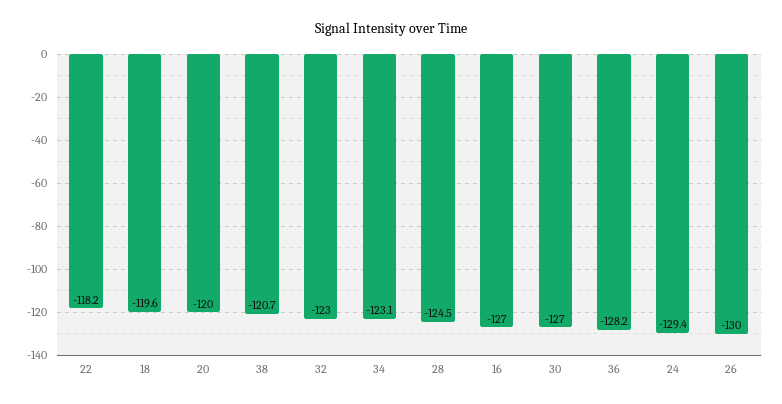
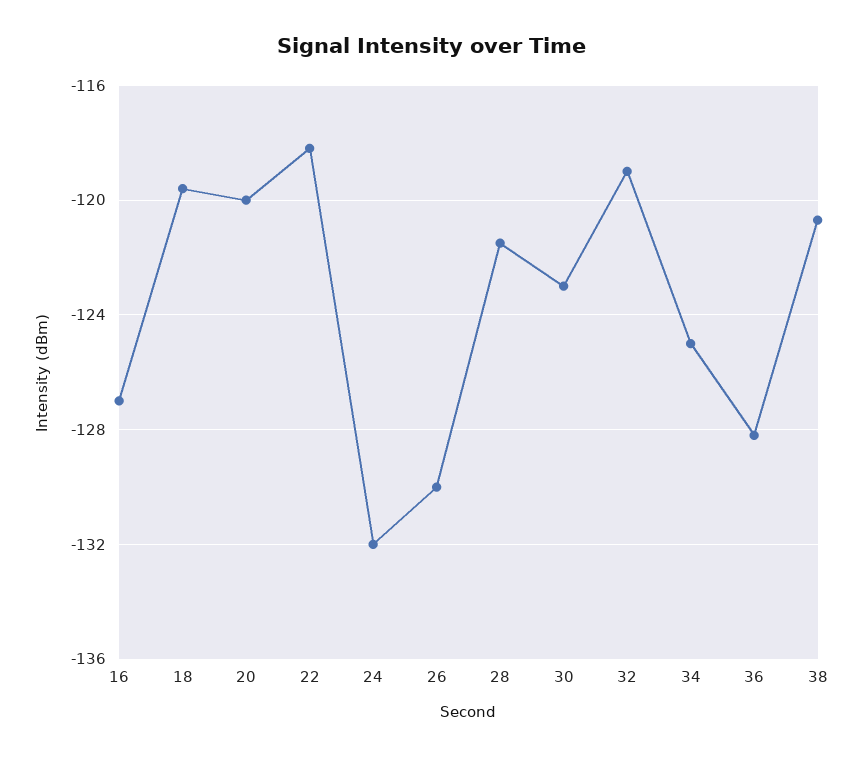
  {
    "22": -118.2,
    "18": -119.6,
    "20": -120,
    "38": -120.7,
-   "32": -123,
+   "32": -119,
-   "34": -123.1,
+   "34": -125,
-   "28": -124.5,
+   "28": -121.5,
    "16": -127,
-   "30": -127,
+   "30": -123,
    "36": -128.2,
-   "24": -129.4,
+   "24": -132,
    "26": -130
  }

